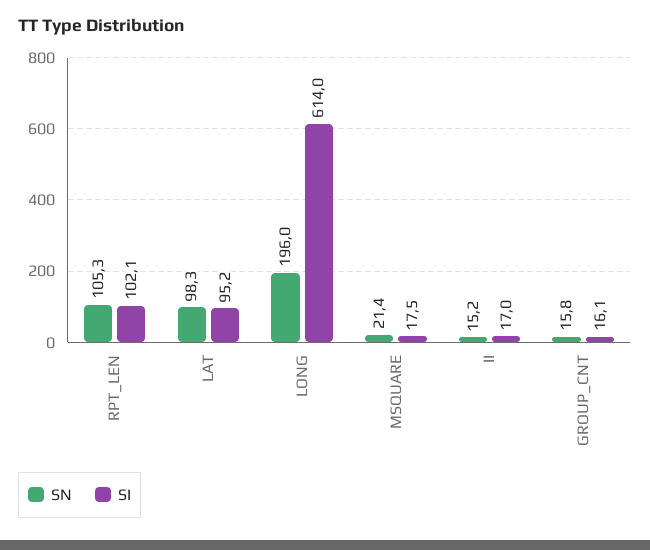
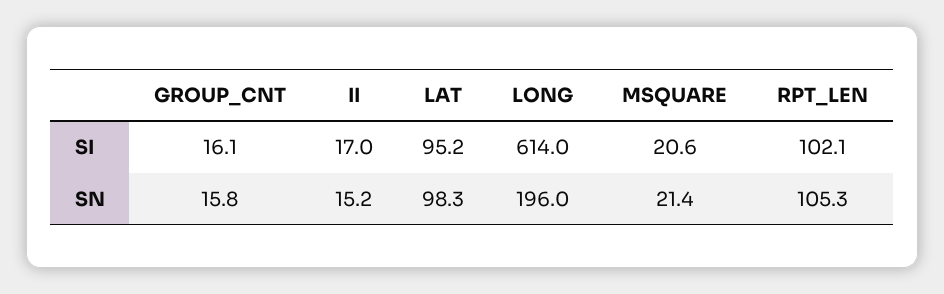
  {
    "SN": {
      "RPT_LEN": 105.3,
      "LAT": 98.3,
      "LONG": 196,
      "MSQUARE": 21.4,
      "II": 15.2,
      "GROUP_CNT": 15.8
    },
    "SI": {
      "RPT_LEN": 102.1,
      "LAT": 95.2,
      "LONG": 614,
-     "MSQUARE": 17.5,
+     "MSQUARE": 20.6,
      "II": 17,
      "GROUP_CNT": 16.1
    }
  }

